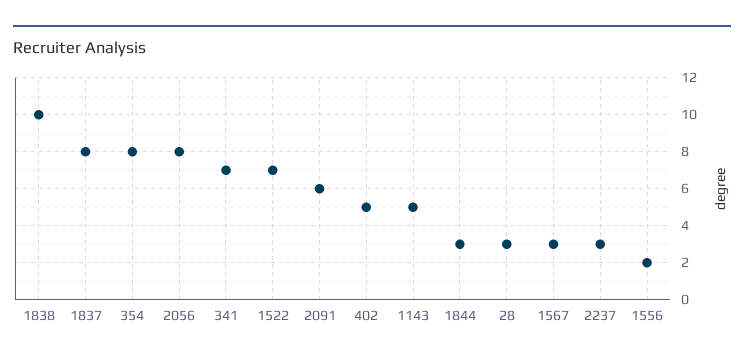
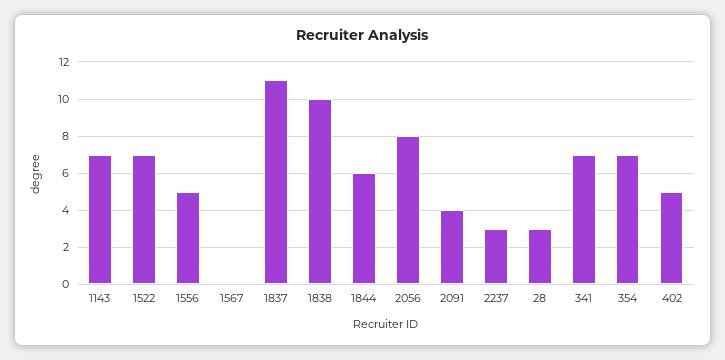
  {
    "1838": 10,
-   "1837": 8,
+   "1837": 11,
-   "354": 8,
+   "354": 7,
    "2056": 8,
    "341": 7,
    "1522": 7,
-   "2091": 6,
+   "2091": 4,
    "402": 5,
-   "1143": 5,
+   "1143": 7,
-   "1844": 3,
+   "1844": 6,
    "28": 3,
-   "1567": 3,
+   "1567": 0,
    "2237": 3,
-   "1556": 2
+   "1556": 5
  }

